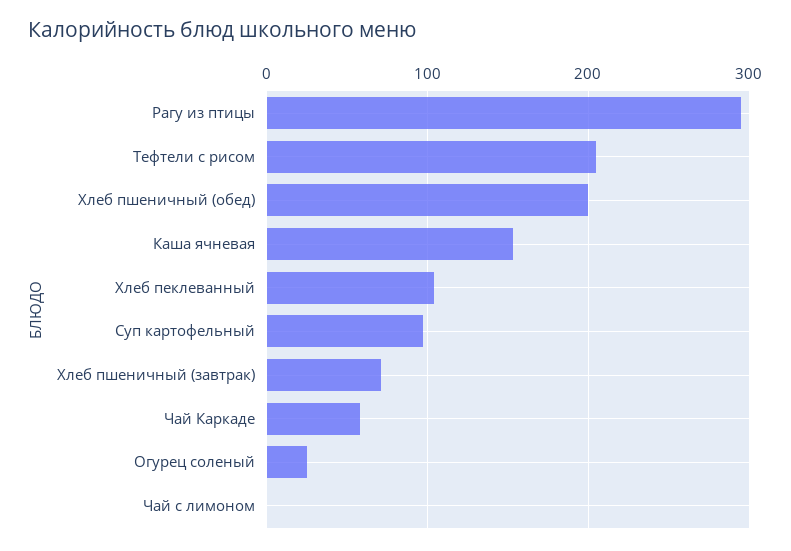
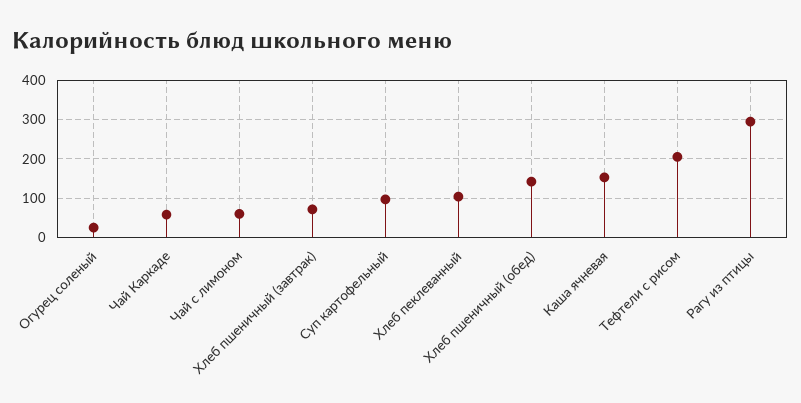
  {
    "Рагу из птицы": 300,
    "Тефтели с рисом": 210,
-   "Хлеб пшеничный (обед)": 200,
+   "Хлеб пшеничный (обед)": 140,
    "Каша ячневая": 150,
    "Хлеб пеклеванный": 100,
    "Суп картофельный": 100,
    "Хлеб пшеничный (завтрак)": 70,
    "Чай Каркаде": 60,
    "Огурец соленый": 30,
-   "Чай с лимоном": 0
+   "Чай с лимоном": 60
  }

